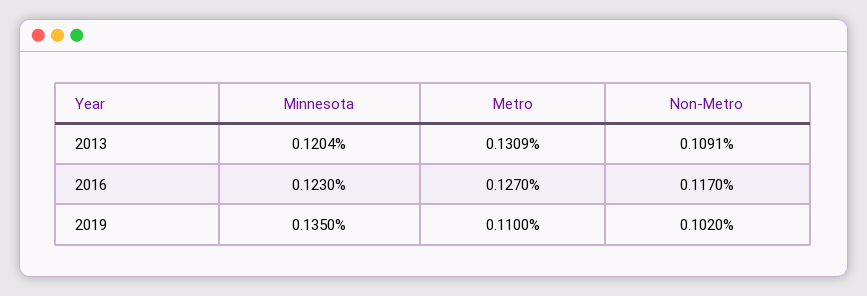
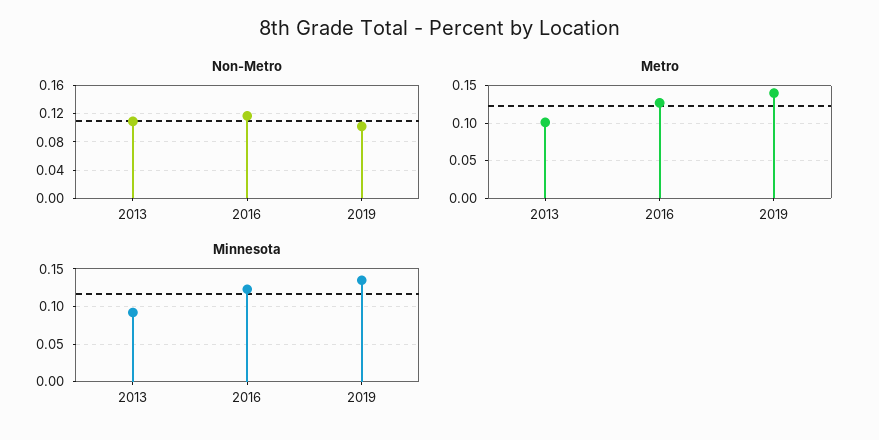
  {
    "Minnesota": {
-     "2013": 0.1204,
+     "2013": 0.09,
      "2016": 0.123,
      "2019": 0.135
    },
    "Metro": {
-     "2013": 0.1309,
+     "2013": 0.1,
      "2016": 0.127,
-     "2019": 0.11
+     "2019": 0.14
    },
    "Non-Metro": {
      "2013": 0.1091,
      "2016": 0.117,
      "2019": 0.102
    }
  }

